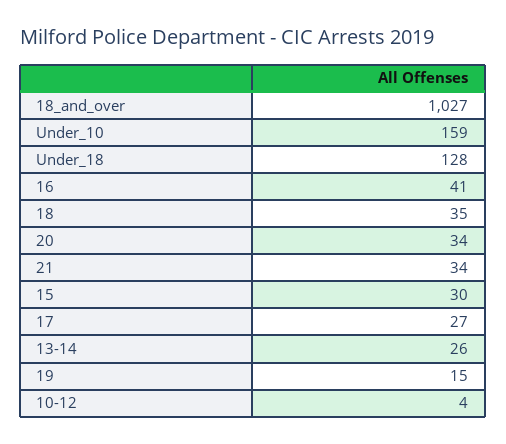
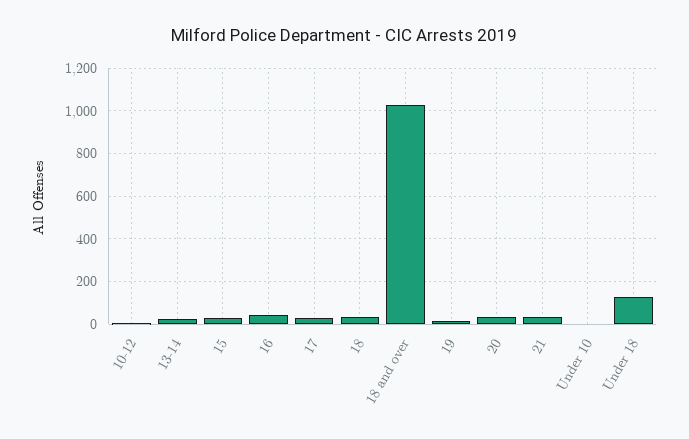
  {
    "18_and_over": 1027,
-   "Under_10": 159,
+   "Under_10": 0,
    "Under_18": 128,
    "16": 41,
    "18": 35,
    "20": 34,
    "21": 34,
    "15": 30,
    "17": 27,
    "13-14": 26,
    "19": 15,
    "10-12": 4
  }

